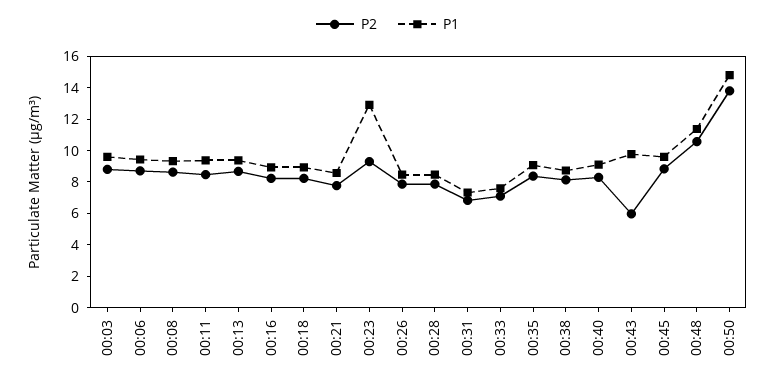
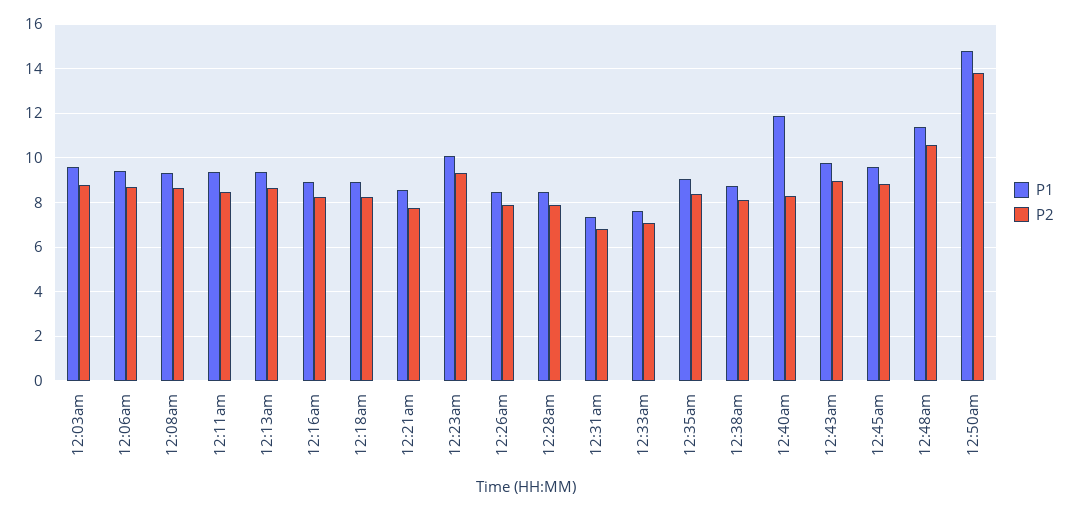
  {
    "P2": {
      "00:03": 9,
      "00:06": 8.5,
      "00:08": 8.5,
      "00:11": 8.5,
      "00:13": 8.5,
      "00:16": 8,
      "00:18": 8,
      "00:21": 8,
      "00:23": 9.5,
      "00:26": 8,
      "00:28": 8,
      "00:31": 7,
      "00:33": 7,
      "00:35": 8.5,
      "00:38": 8,
      "00:40": 8.5,
-     "00:43": 6,
+     "00:43": 9,
      "00:45": 9,
      "00:48": 10.5,
      "00:50": 14
    },
    "P1": {
      "00:03": 9.5,
      "00:06": 9.5,
      "00:08": 9.5,
      "00:11": 9.5,
      "00:13": 9.5,
      "00:16": 9,
      "00:18": 9,
      "00:21": 8.5,
-     "00:23": 13,
+     "00:23": 10,
      "00:26": 8.5,
      "00:28": 8.5,
      "00:31": 7.5,
      "00:33": 7.5,
      "00:35": 9,
      "00:38": 8.5,
-     "00:40": 9,
+     "00:40": 12,
      "00:43": 10,
      "00:45": 9.5,
      "00:48": 11.5,
      "00:50": 15
    }
  }

